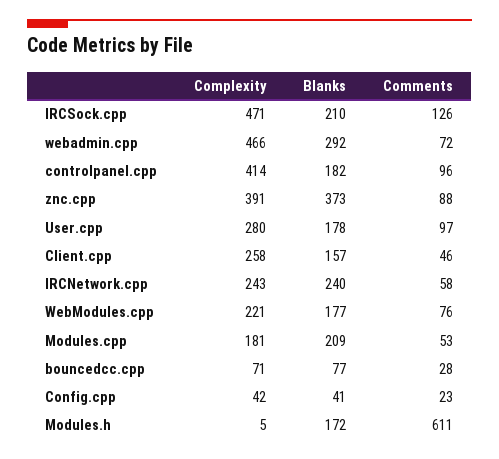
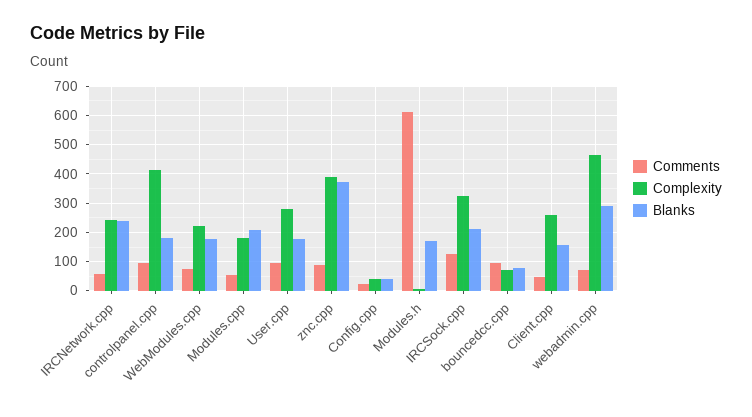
  {
    "Complexity": {
-     "IRCSock.cpp": 471,
+     "IRCSock.cpp": 325,
      "webadmin.cpp": 466,
      "controlpanel.cpp": 414,
      "znc.cpp": 391,
      "User.cpp": 280,
      "Client.cpp": 258,
      "IRCNetwork.cpp": 243,
      "WebModules.cpp": 221,
      "Modules.cpp": 181,
      "bouncedcc.cpp": 71,
      "Config.cpp": 42,
      "Modules.h": 5
    },
    "Blanks": {
      "IRCSock.cpp": 210,
      "webadmin.cpp": 292,
      "controlpanel.cpp": 182,
      "znc.cpp": 373,
      "User.cpp": 178,
      "Client.cpp": 157,
      "IRCNetwork.cpp": 240,
      "WebModules.cpp": 177,
      "Modules.cpp": 209,
      "bouncedcc.cpp": 77,
      "Config.cpp": 41,
      "Modules.h": 172
    },
    "Comments": {
      "IRCSock.cpp": 126,
      "webadmin.cpp": 72,
      "controlpanel.cpp": 96,
      "znc.cpp": 88,
      "User.cpp": 97,
      "Client.cpp": 46,
      "IRCNetwork.cpp": 58,
      "WebModules.cpp": 76,
      "Modules.cpp": 53,
-     "bouncedcc.cpp": 28,
+     "bouncedcc.cpp": 100,
      "Config.cpp": 23,
      "Modules.h": 611
    }
  }

